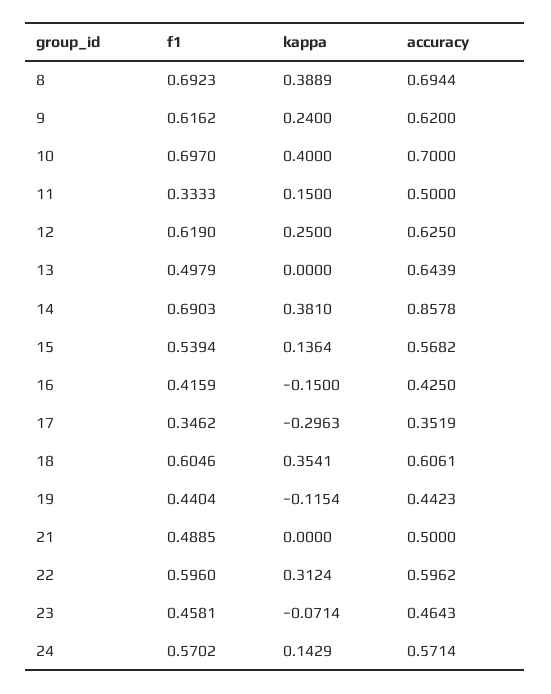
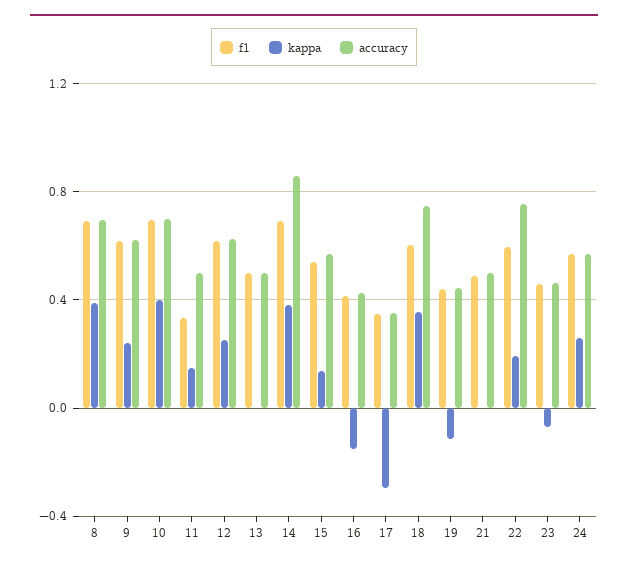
  {
    "f1": {
      "8": 0.6923,
      "9": 0.6162,
      "10": 0.697,
      "11": 0.3333,
      "12": 0.619,
      "13": 0.4979,
      "14": 0.6903,
      "15": 0.5394,
      "16": 0.4159,
      "17": 0.3462,
      "18": 0.6046,
      "19": 0.4404,
      "21": 0.4885,
      "22": 0.596,
      "23": 0.4581,
      "24": 0.5702
    },
    "kappa": {
      "8": 0.3889,
      "9": 0.24,
      "10": 0.4,
      "11": 0.15,
      "12": 0.25,
      "13": 0,
      "14": 0.381,
      "15": 0.1364,
      "16": -0.15,
      "17": -0.2963,
      "18": 0.3541,
      "19": -0.1154,
      "21": 0,
-     "22": 0.3124,
+     "22": 0.2,
      "23": -0.0714,
-     "24": 0.1429
+     "24": 0.25
    },
    "accuracy": {
      "8": 0.6944,
      "9": 0.62,
      "10": 0.7,
      "11": 0.5,
      "12": 0.625,
-     "13": 0.6439,
+     "13": 0.5,
      "14": 0.8578,
      "15": 0.5682,
      "16": 0.425,
      "17": 0.3519,
-     "18": 0.6061,
+     "18": 0.75,
      "19": 0.4423,
      "21": 0.5,
-     "22": 0.5962,
+     "22": 0.75,
      "23": 0.4643,
      "24": 0.5714
    }
  }

